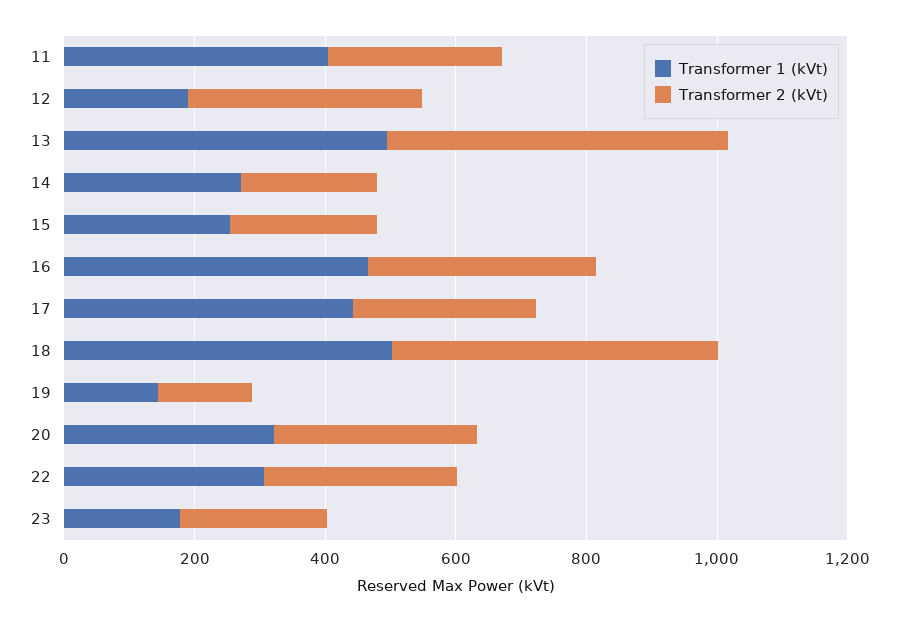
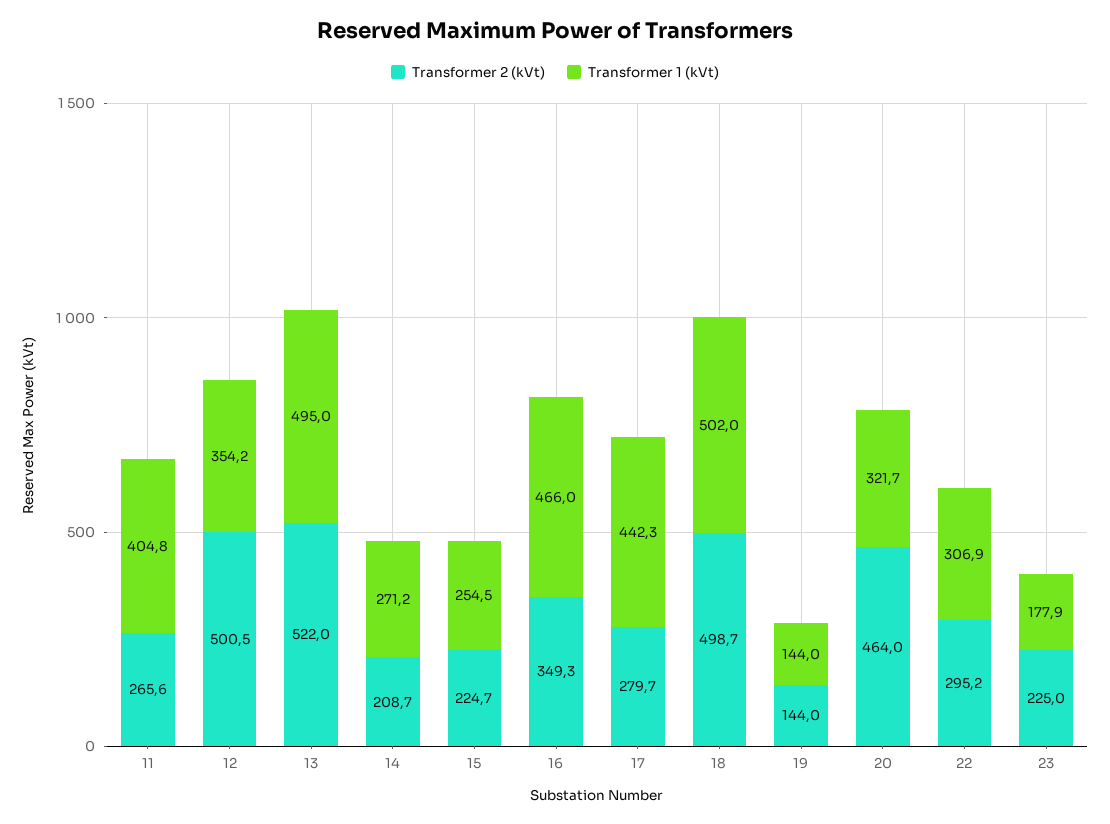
  {
    "Transformer 1 (kVt)": {
      "11": 404.8,
-     "12": 200,
+     "12": 354.2,
      "13": 495,
      "14": 271.2,
      "15": 254.5,
      "16": 466,
      "17": 442.3,
      "18": 502,
      "19": 144,
      "20": 321.7,
      "22": 306.9,
      "23": 177.9
    },
    "Transformer 2 (kVt)": {
      "11": 265.6,
-     "12": 350,
+     "12": 500.5,
      "13": 522,
      "14": 208.7,
      "15": 224.7,
      "16": 349.3,
      "17": 279.7,
      "18": 498.7,
      "19": 144,
-     "20": 300,
+     "20": 464,
      "22": 295.2,
      "23": 225
    }
  }

